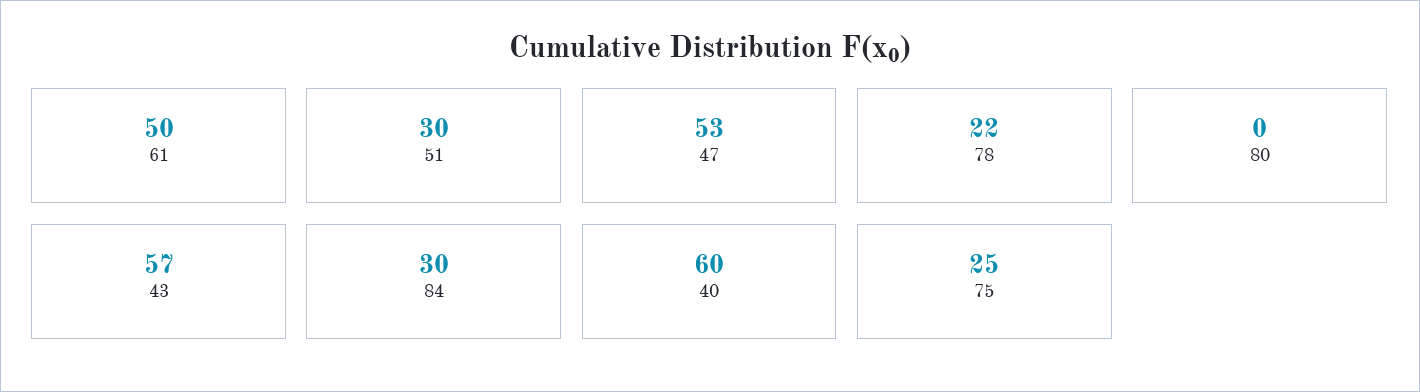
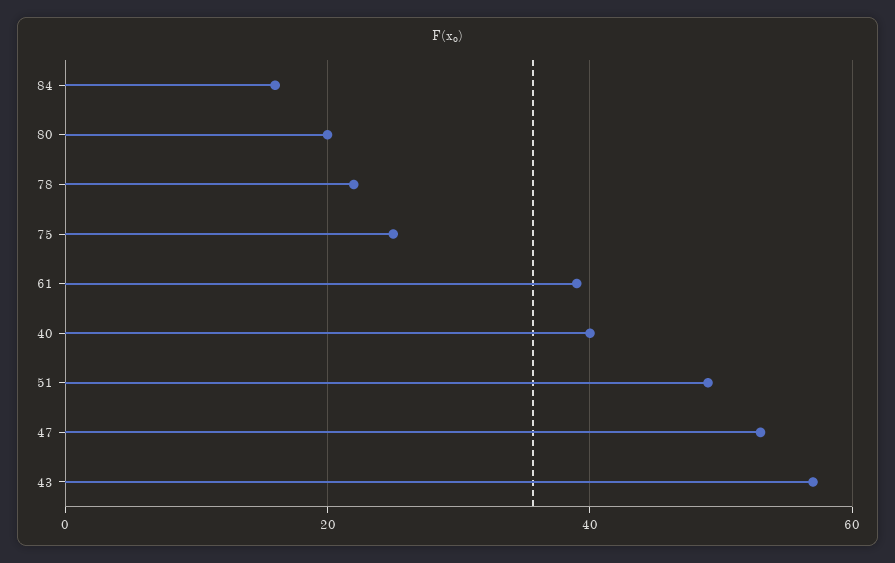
  {
-   "61": 50,
+   "61": 40,
-   "51": 30,
+   "51": 50,
    "47": 53,
    "78": 22,
-   "80": 0,
+   "80": 20,
    "43": 57,
-   "84": 30,
+   "84": 15,
-   "40": 60,
+   "40": 40,
    "75": 25
  }

